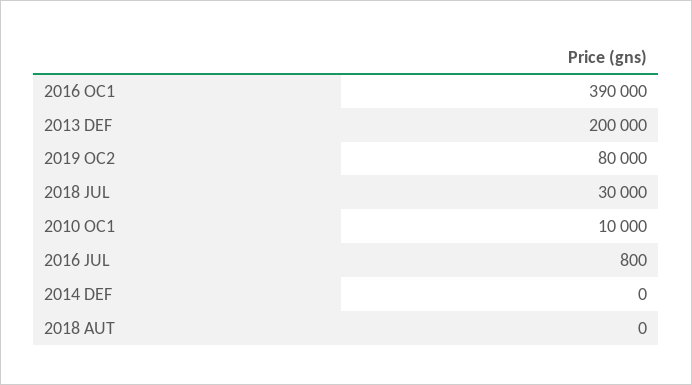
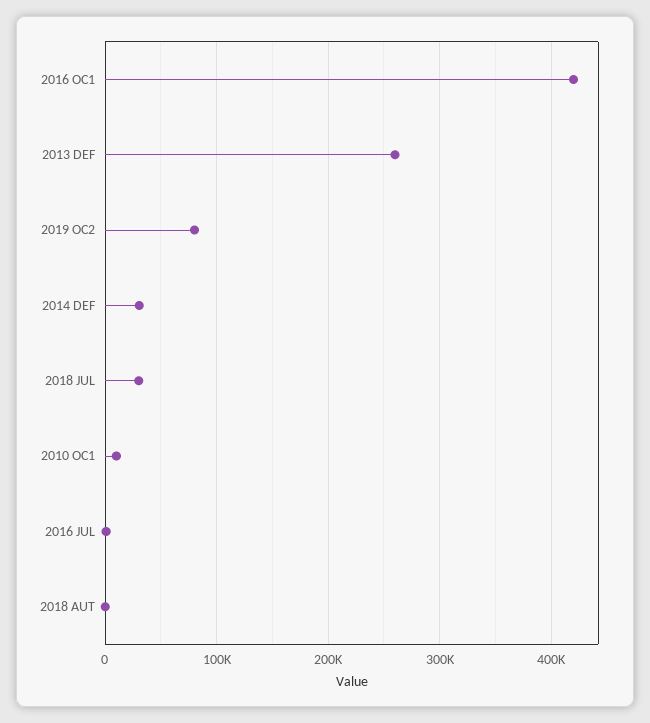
  {
-   "2016 OC1": 390000,
+   "2016 OC1": 420000,
-   "2013 DEF": 200000,
+   "2013 DEF": 260000,
    "2019 OC2": 80000,
    "2018 JUL": 30000,
    "2010 OC1": 10000,
    "2016 JUL": 800,
-   "2014 DEF": 0,
+   "2014 DEF": 30000,
    "2018 AUT": 0
  }

